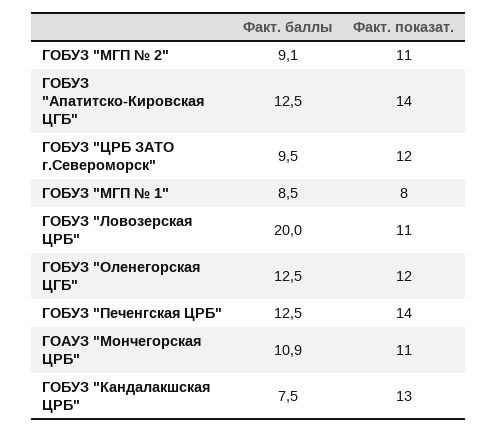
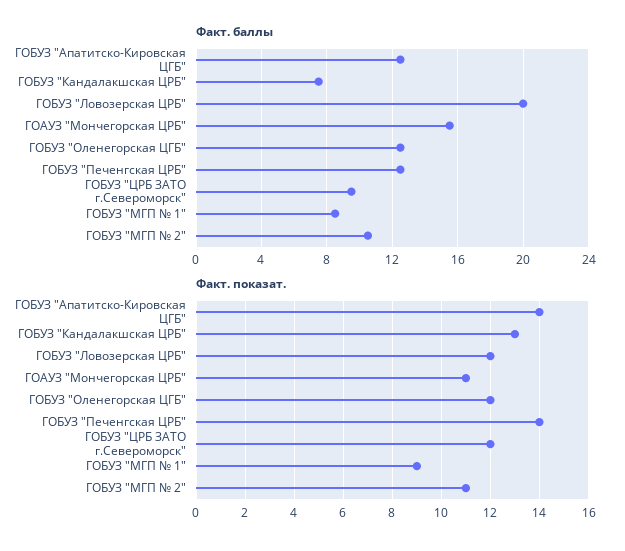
  {
    "Факт. баллы": {
-     "ГОБУЗ \"МГП № 2\"": 9.1,
+     "ГОБУЗ \"МГП № 2\"": 10.5,
      "ГОБУЗ \"Апатитско-Кировская ЦГБ\"": 12.5,
      "ГОБУЗ \"ЦРБ ЗАТО г.Североморск\"": 9.5,
      "ГОБУЗ \"МГП № 1\"": 8.5,
      "ГОБУЗ \"Ловозерская ЦРБ\"": 20,
      "ГОБУЗ \"Оленегорская ЦГБ\"": 12.5,
      "ГОБУЗ \"Печенгская ЦРБ\"": 12.5,
-     "ГОАУЗ \"Мончегорская ЦРБ\"": 10.9,
+     "ГОАУЗ \"Мончегорская ЦРБ\"": 15.5,
      "ГОБУЗ \"Кандалакшская ЦРБ\"": 7.5
    },
    "Факт. показат.": {
      "ГОБУЗ \"МГП № 2\"": 11,
      "ГОБУЗ \"Апатитско-Кировская ЦГБ\"": 14,
      "ГОБУЗ \"ЦРБ ЗАТО г.Североморск\"": 12,
-     "ГОБУЗ \"МГП № 1\"": 8,
+     "ГОБУЗ \"МГП № 1\"": 9,
-     "ГОБУЗ \"Ловозерская ЦРБ\"": 11,
+     "ГОБУЗ \"Ловозерская ЦРБ\"": 12,
      "ГОБУЗ \"Оленегорская ЦГБ\"": 12,
      "ГОБУЗ \"Печенгская ЦРБ\"": 14,
      "ГОАУЗ \"Мончегорская ЦРБ\"": 11,
      "ГОБУЗ \"Кандалакшская ЦРБ\"": 13
    }
  }

